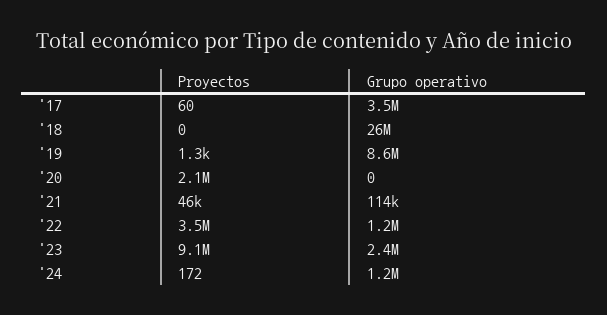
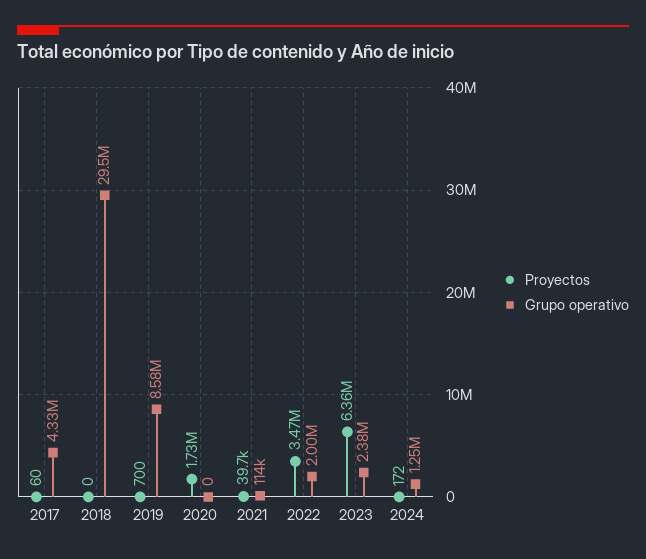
  {
    "Proyectos": {
      "'17": 60,
      "'18": 0,
-     "'19": 1300,
+     "'19": 700,
-     "'20": 2100000,
+     "'20": 1730000,
-     "'21": 46000,
+     "'21": 39700,
      "'22": 3470000,
-     "'23": 9100000,
+     "'23": 6360000,
      "'24": 172
    },
    "Grupo operativo": {
-     "'17": 3500000,
+     "'17": 4330000,
-     "'18": 26000000,
+     "'18": 29500000,
      "'19": 8580000,
      "'20": 0,
      "'21": 114000,
-     "'22": 1200000,
+     "'22": 2000000,
      "'23": 2380000,
      "'24": 1250000
    }
  }

